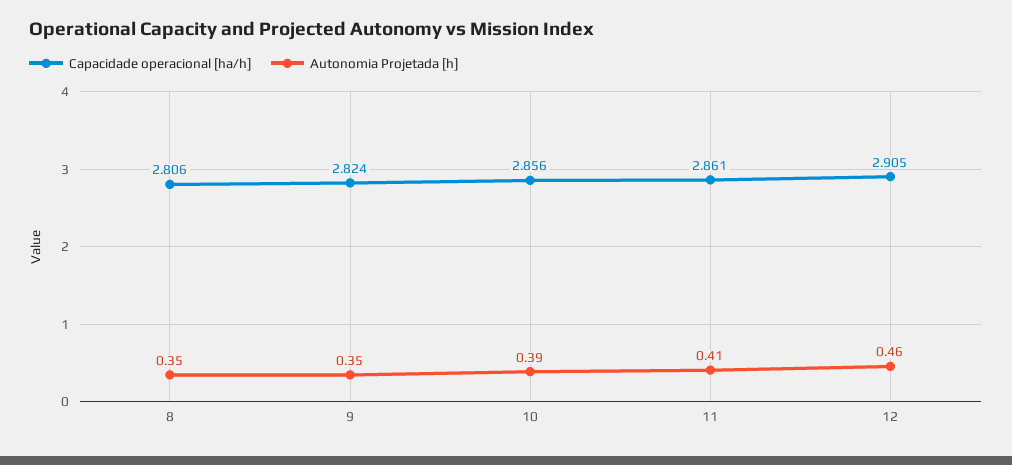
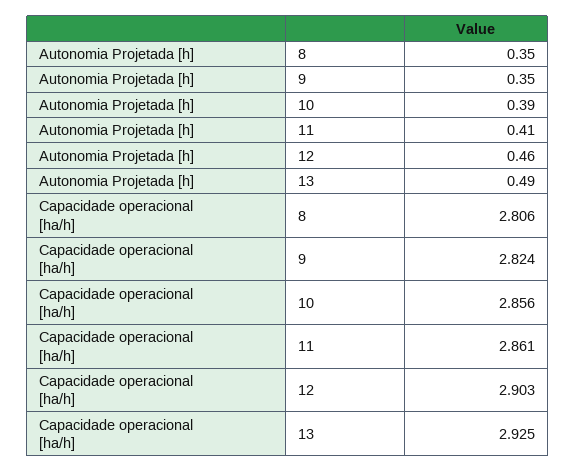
  {
    "Capacidade operacional [ha/h]": {
      "8": 2.806,
      "9": 2.824,
      "10": 2.856,
      "11": 2.861,
-     "12": 2.905
+     "12": 2.903,
+     "13": 2.925
    },
    "Autonomia Projetada [h]": {
      "8": 0.35,
      "9": 0.35,
      "10": 0.39,
      "11": 0.41,
-     "12": 0.46
+     "12": 0.46,
+     "13": 0.49
    }
  }

